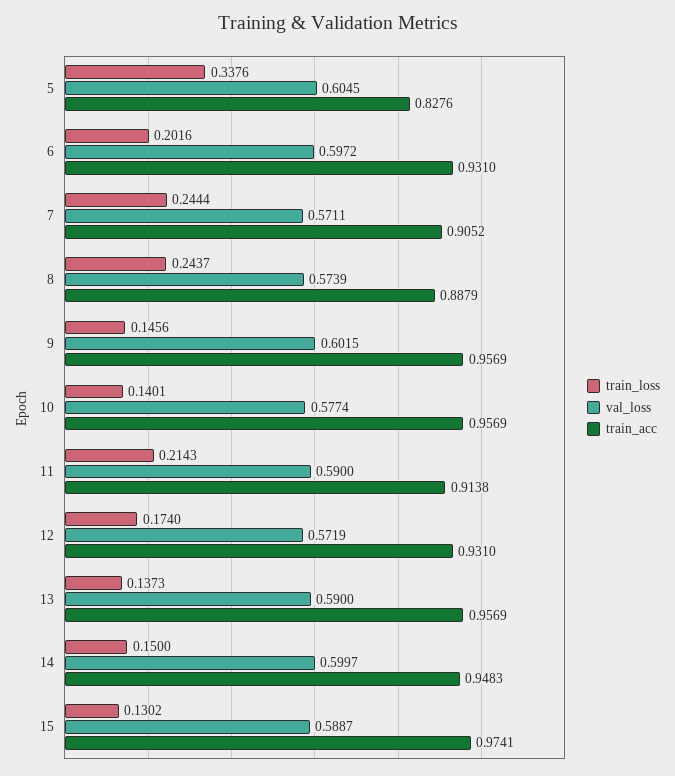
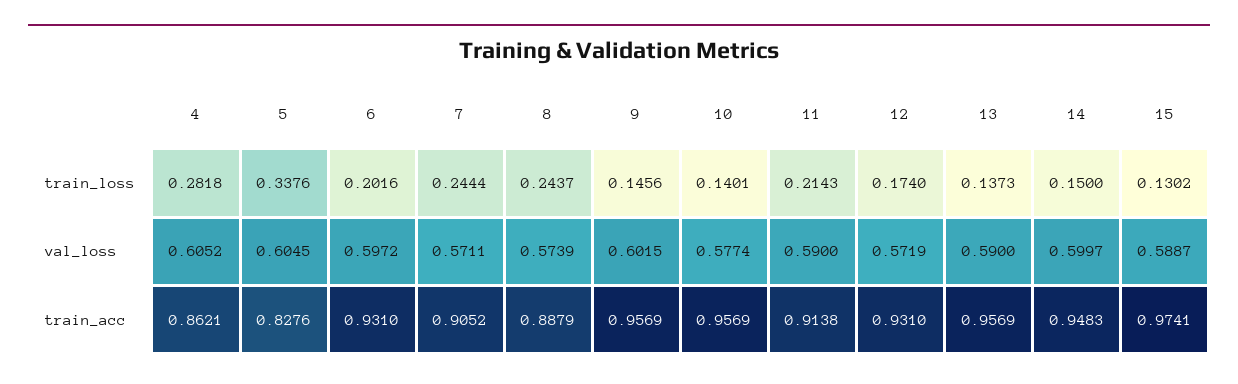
  {
    "train_loss": {
      "5": 0.3376,
      "6": 0.2016,
      "7": 0.2444,
      "8": 0.2437,
      "9": 0.1456,
      "10": 0.1401,
      "11": 0.2143,
      "12": 0.174,
      "13": 0.1373,
      "14": 0.15,
-     "15": 0.1302
+     "15": 0.1302,
+     "4": 0.2818
    },
    "val_loss": {
      "5": 0.6045,
      "6": 0.5972,
      "7": 0.5711,
      "8": 0.5739,
      "9": 0.6015,
      "10": 0.5774,
      "11": 0.59,
      "12": 0.5719,
      "13": 0.59,
      "14": 0.5997,
-     "15": 0.5887
+     "15": 0.5887,
+     "4": 0.6052
    },
    "train_acc": {
      "5": 0.8276,
      "6": 0.931,
      "7": 0.9052,
      "8": 0.8879,
      "9": 0.9569,
      "10": 0.9569,
      "11": 0.9138,
      "12": 0.931,
      "13": 0.9569,
      "14": 0.9483,
-     "15": 0.9741
+     "15": 0.9741,
+     "4": 0.8621
    }
  }

